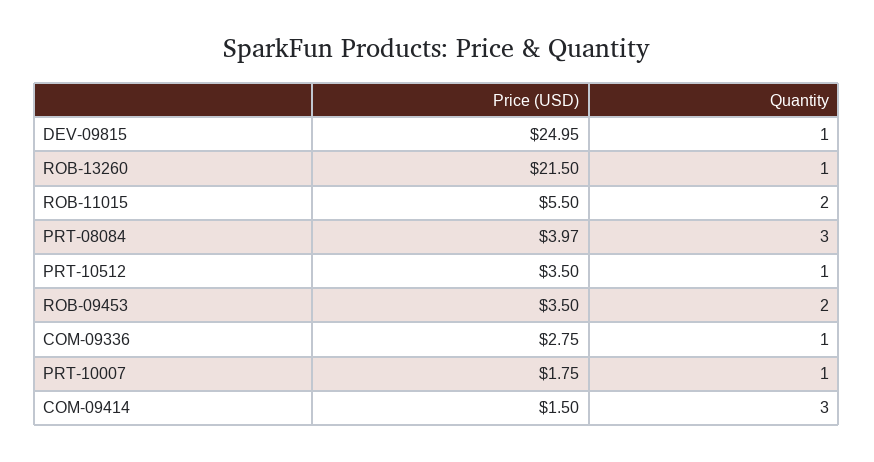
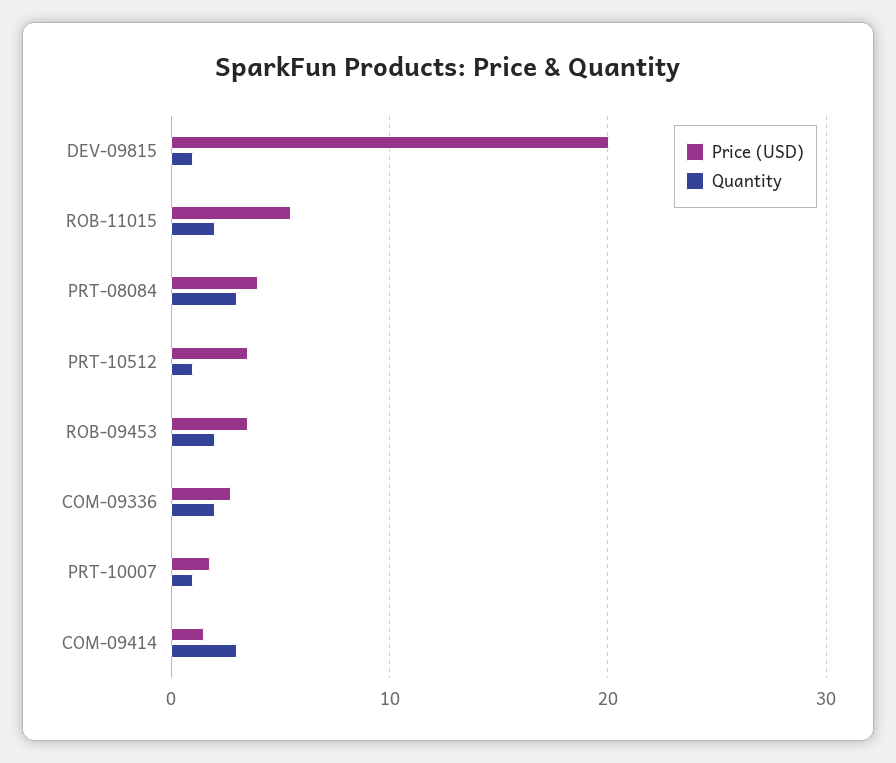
  {
    "Price (USD)": {
-     "DEV-09815": 24.95,
+     "DEV-09815": 20,
-     "ROB-13260": 21.5,
      "ROB-11015": 5.5,
      "PRT-08084": 3.97,
      "PRT-10512": 3.5,
      "ROB-09453": 3.5,
      "COM-09336": 2.75,
      "PRT-10007": 1.75,
      "COM-09414": 1.5
    },
    "Quantity": {
      "DEV-09815": 1,
-     "ROB-13260": 1,
      "ROB-11015": 2,
      "PRT-08084": 3,
      "PRT-10512": 1,
      "ROB-09453": 2,
-     "COM-09336": 1,
+     "COM-09336": 2,
      "PRT-10007": 1,
      "COM-09414": 3
    }
  }

